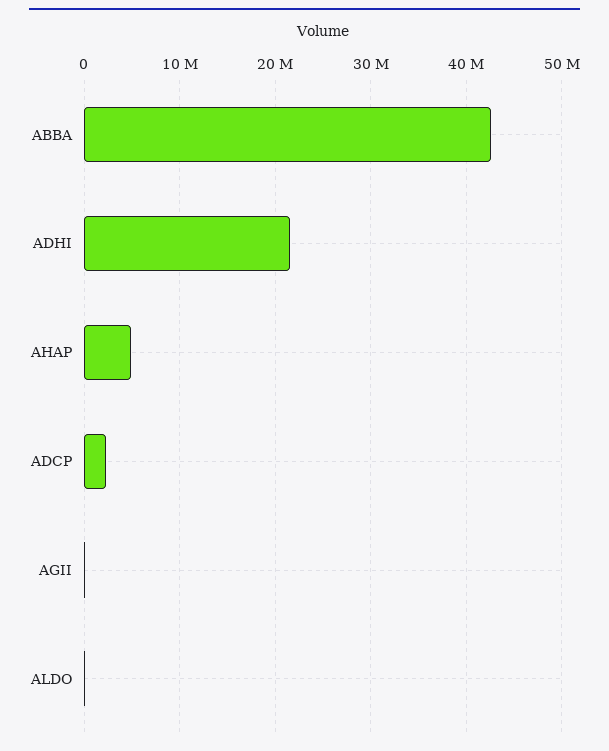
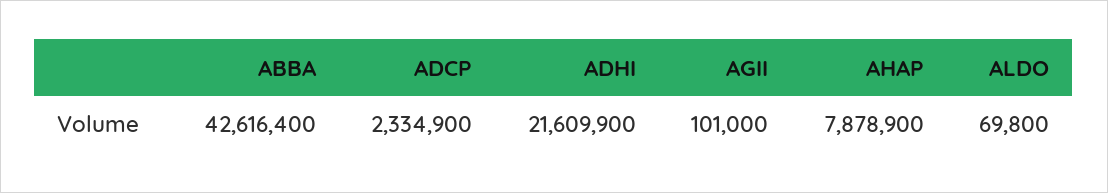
  {
    "ABBA": 42616400,
    "ADHI": 21609900,
-   "AHAP": 5000000,
+   "AHAP": 7878900,
    "ADCP": 2334900,
    "AGII": 101000,
    "ALDO": 69800
  }

